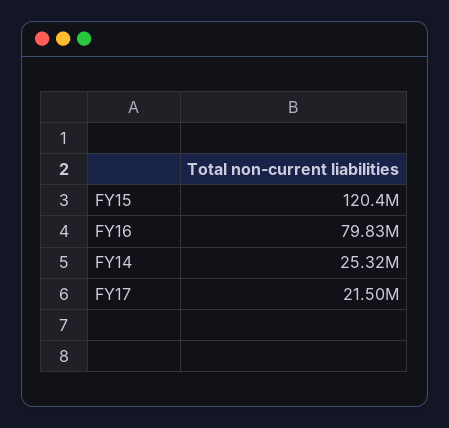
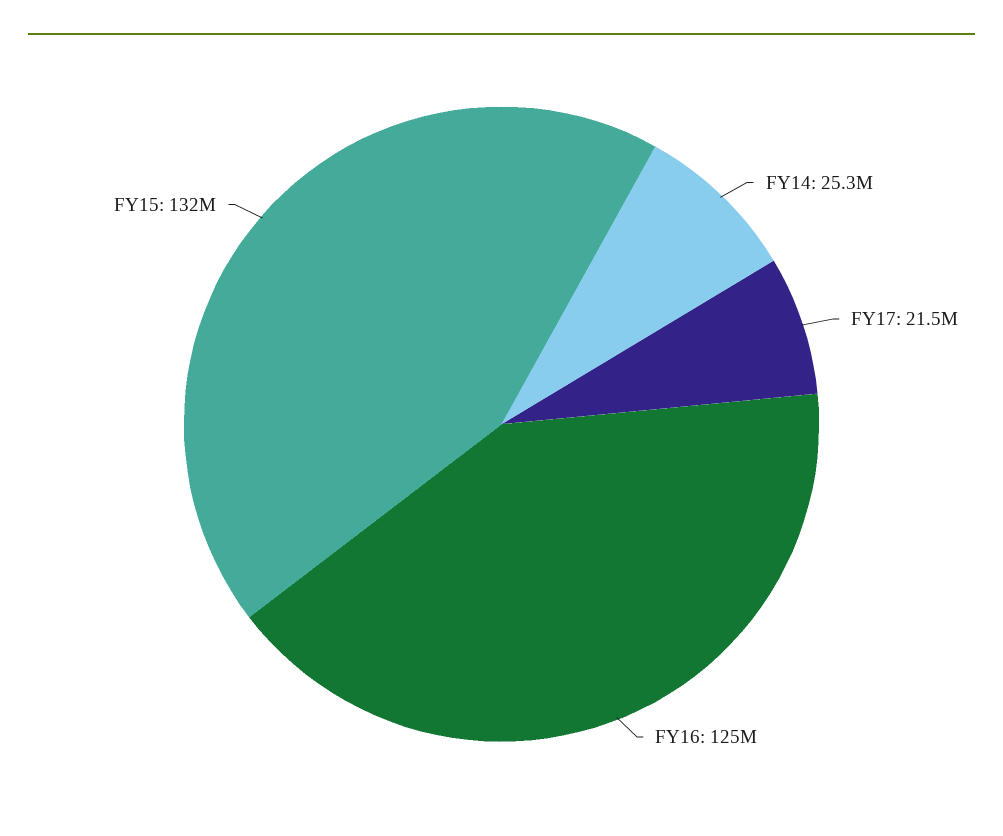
  {
-   "FY15": 120400000,
+   "FY15": 132000000,
-   "FY16": 79830000,
+   "FY16": 125000000,
    "FY14": 25320000,
    "FY17": 21500000
  }

